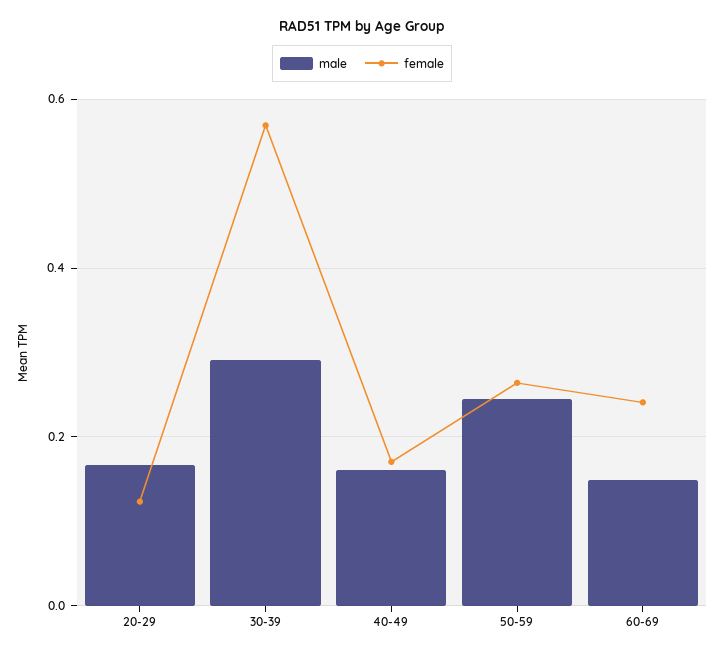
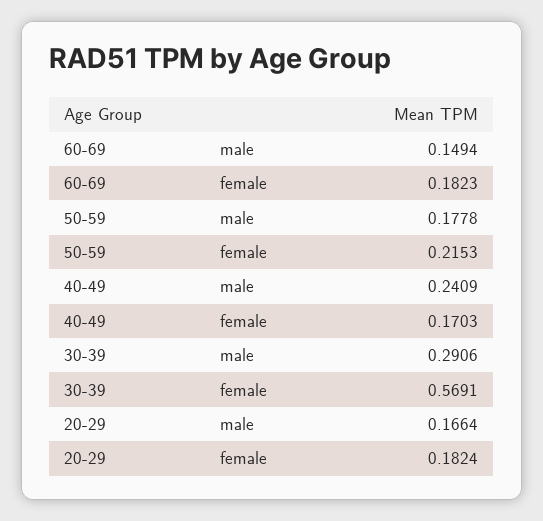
  {
    "male": {
      "20-29": 0.1664,
      "30-39": 0.2906,
-     "40-49": 0.16,
+     "40-49": 0.2409,
-     "50-59": 0.24,
+     "50-59": 0.1778,
      "60-69": 0.1494
    },
    "female": {
-     "20-29": 0.12,
+     "20-29": 0.1824,
      "30-39": 0.5691,
      "40-49": 0.1703,
-     "50-59": 0.26,
+     "50-59": 0.2153,
-     "60-69": 0.24
+     "60-69": 0.1823
    }
  }

